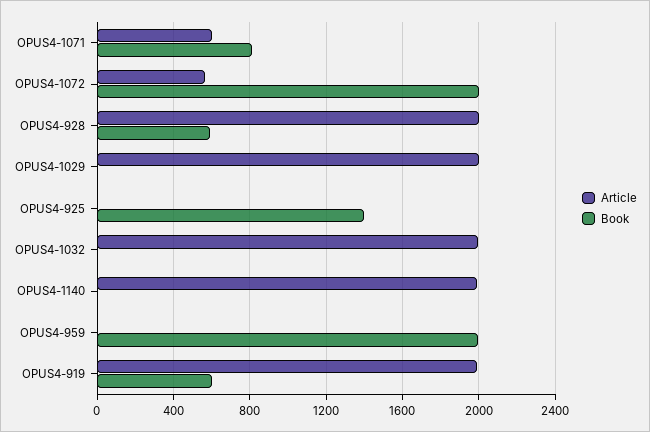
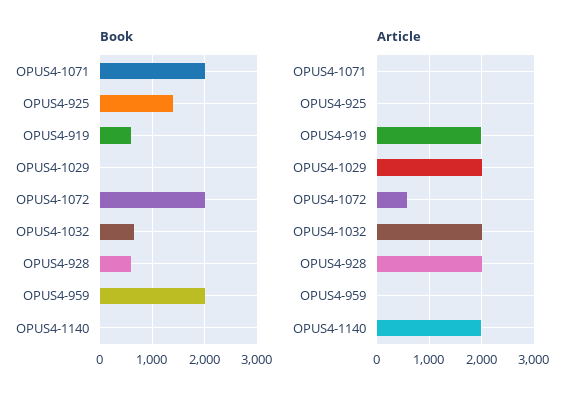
  {
    "Article": {
-     "OPUS4-1071": 600,
+     "OPUS4-1071": 0,
      "OPUS4-1072": 550,
      "OPUS4-928": 2000,
      "OPUS4-1029": 2000,
      "OPUS4-925": 0,
      "OPUS4-1032": 2000,
      "OPUS4-1140": 2000,
      "OPUS4-959": 0,
      "OPUS4-919": 2000
    },
    "Book": {
-     "OPUS4-1071": 800,
+     "OPUS4-1071": 2000,
      "OPUS4-1072": 2000,
      "OPUS4-928": 600,
      "OPUS4-1029": 0,
      "OPUS4-925": 1400,
-     "OPUS4-1032": 0,
+     "OPUS4-1032": 600,
      "OPUS4-1140": 0,
      "OPUS4-959": 2000,
      "OPUS4-919": 600
    }
  }

